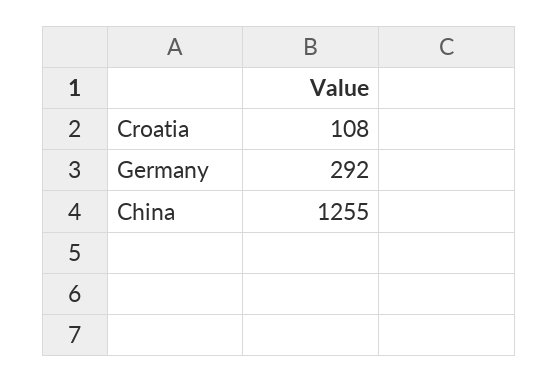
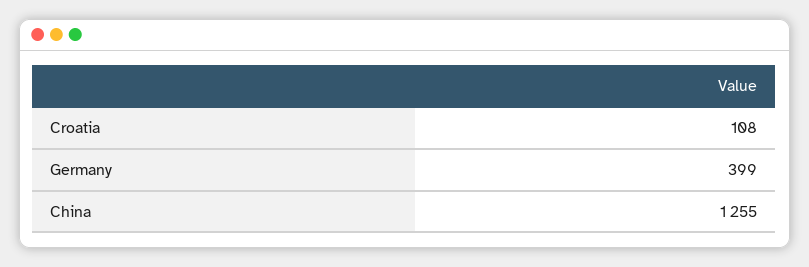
  {
    "Croatia": 108,
-   "Germany": 292,
+   "Germany": 399,
    "China": 1255
  }

